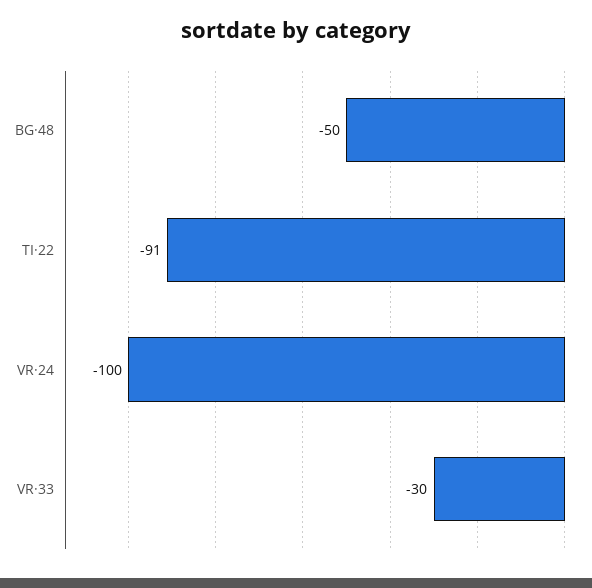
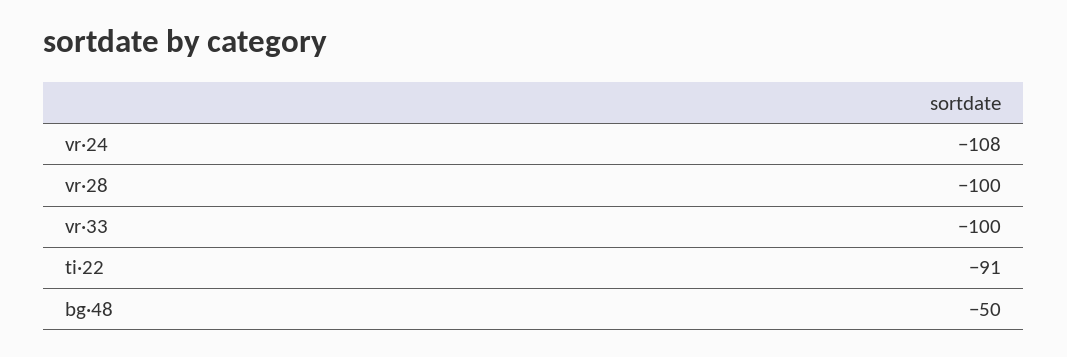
  {
    "BG·48": -50,
    "TI·22": -91,
-   "VR·24": -100,
+   "VR·24": -108,
-   "VR·33": -30
+   "VR·33": -100,
+   "vr·28": -100
  }

